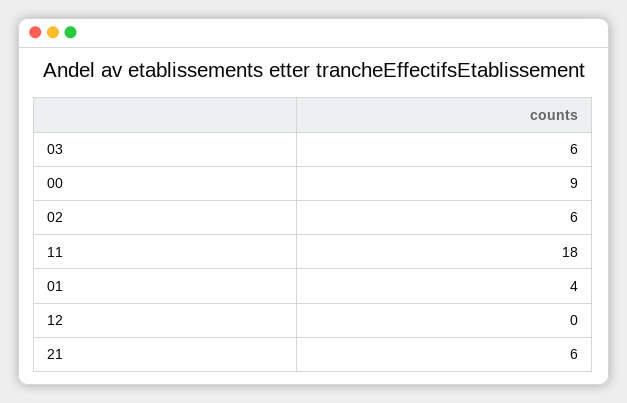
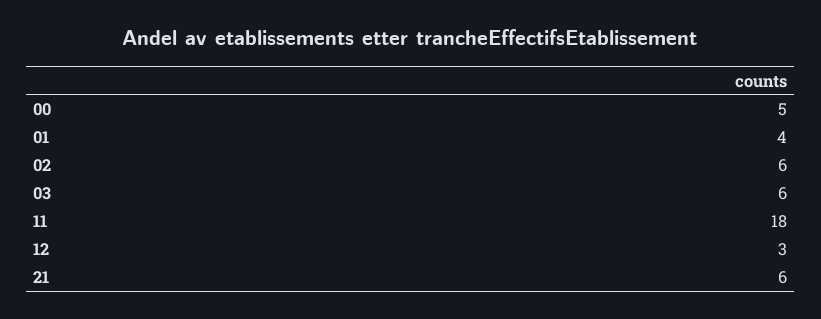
  {
    "03": 6,
-   "00": 9,
+   "00": 5,
    "02": 6,
    "11": 18,
    "01": 4,
-   "12": 0,
+   "12": 3,
    "21": 6
  }

